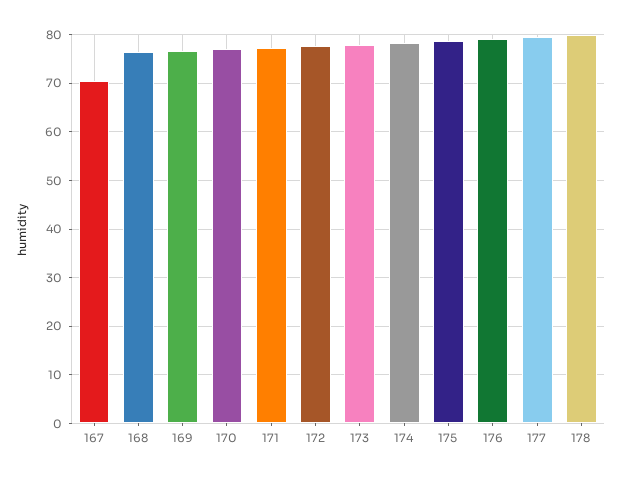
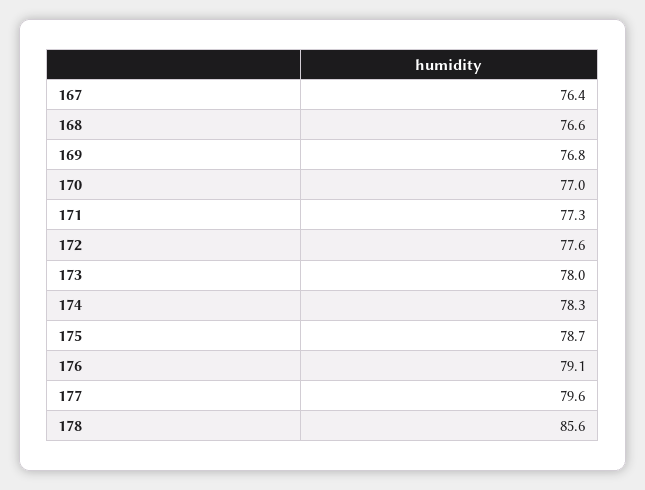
  {
-   "167": 70,
+   "167": 76.4,
    "168": 76.6,
    "169": 76.8,
    "170": 77,
    "171": 77.3,
    "172": 77.6,
    "173": 78,
    "174": 78.3,
    "175": 78.7,
    "176": 79.1,
    "177": 79.6,
-   "178": 80
+   "178": 85.6
  }

